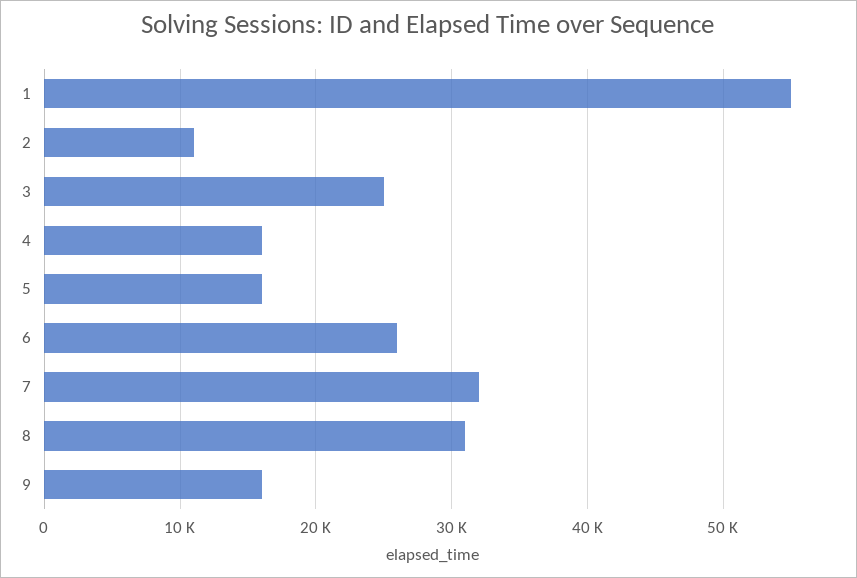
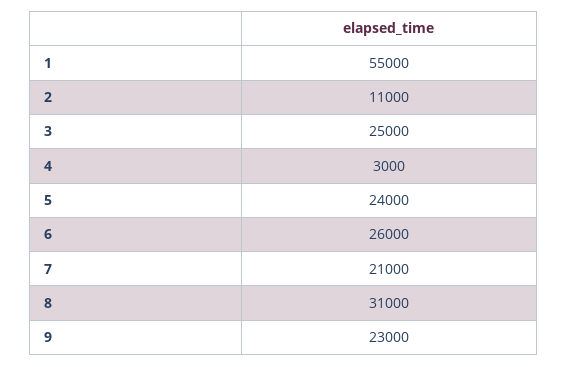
  {
    "1": 55000,
    "2": 11000,
    "3": 25000,
-   "4": 16000,
+   "4": 3000,
-   "5": 16000,
+   "5": 24000,
    "6": 26000,
-   "7": 32000,
+   "7": 21000,
    "8": 31000,
-   "9": 16000
+   "9": 23000
  }

